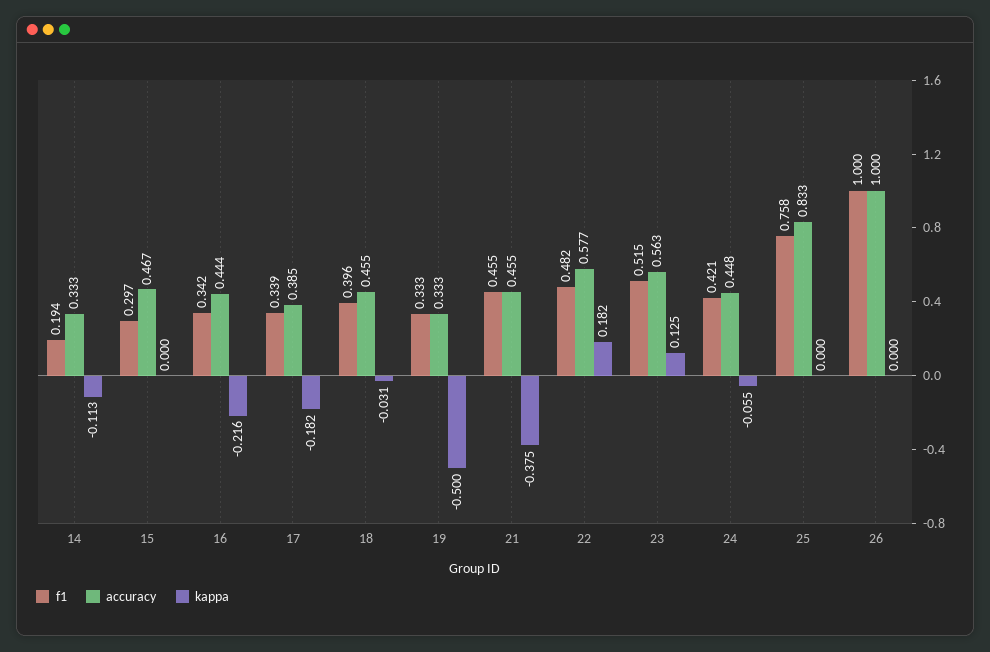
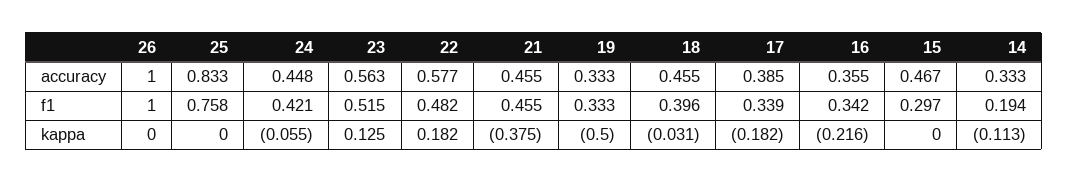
  {
    "f1": {
      "14": 0.194,
      "15": 0.297,
      "16": 0.342,
      "17": 0.339,
      "18": 0.396,
      "19": 0.333,
      "21": 0.455,
      "22": 0.482,
      "23": 0.515,
      "24": 0.421,
      "25": 0.758,
      "26": 1
    },
    "accuracy": {
      "14": 0.333,
      "15": 0.467,
-     "16": 0.444,
+     "16": 0.355,
      "17": 0.385,
      "18": 0.455,
      "19": 0.333,
      "21": 0.455,
      "22": 0.577,
      "23": 0.563,
      "24": 0.448,
      "25": 0.833,
      "26": 1
    },
    "kappa": {
      "14": -0.113,
      "15": 0,
      "16": -0.216,
      "17": -0.182,
      "18": -0.031,
      "19": -0.5,
      "21": -0.375,
      "22": 0.182,
      "23": 0.125,
      "24": -0.055,
      "25": 0,
      "26": 0
    }
  }

